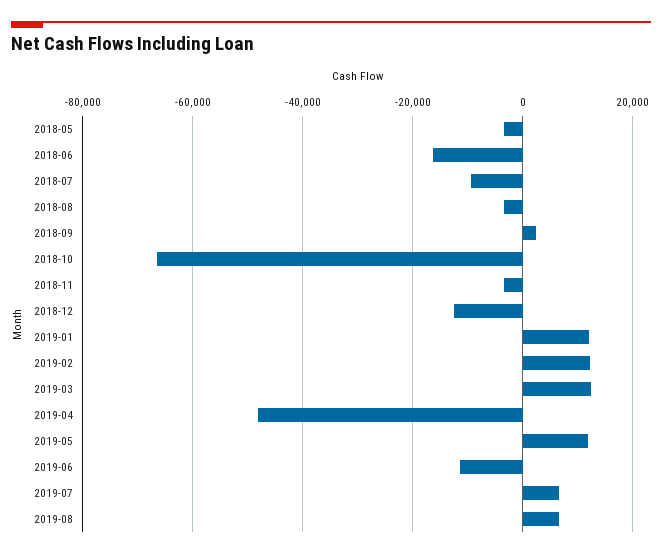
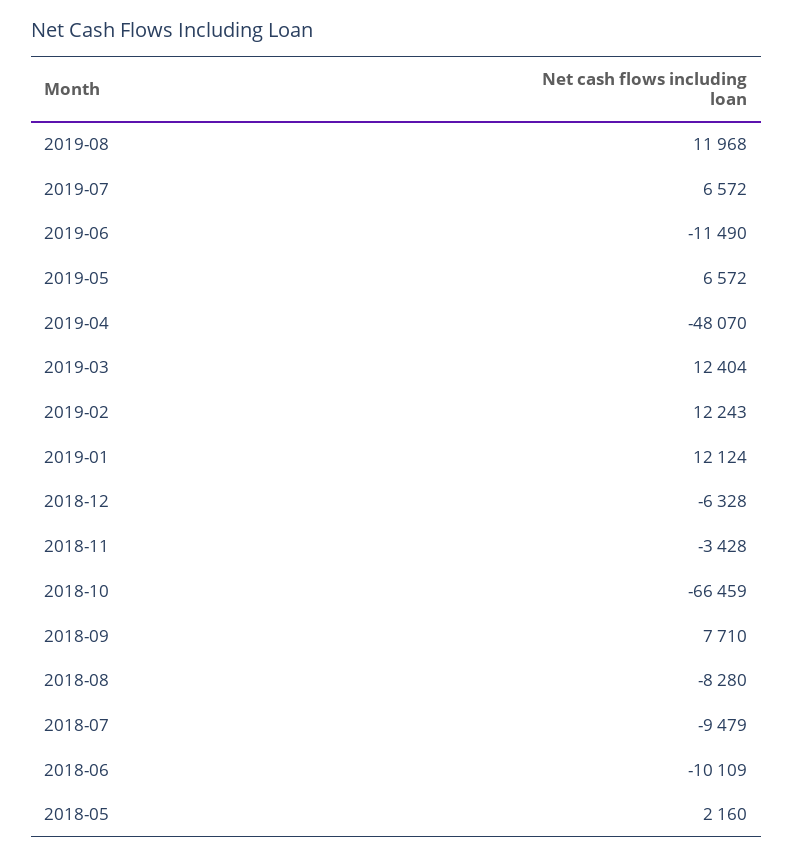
  {
-   "2018-05": -4000,
+   "2018-05": 2160,
-   "2018-06": -16000,
+   "2018-06": -10109,
    "2018-07": -9479,
-   "2018-08": -4000,
+   "2018-08": -8280,
-   "2018-09": 2000,
+   "2018-09": 7710,
    "2018-10": -66459,
    "2018-11": -3428,
-   "2018-12": -12000,
+   "2018-12": -6328,
    "2019-01": 12124,
    "2019-02": 12243,
    "2019-03": 12404,
    "2019-04": -48070,
-   "2019-05": 12000,
+   "2019-05": 6572,
    "2019-06": -11490,
    "2019-07": 6572,
-   "2019-08": 6000
+   "2019-08": 11968
  }

